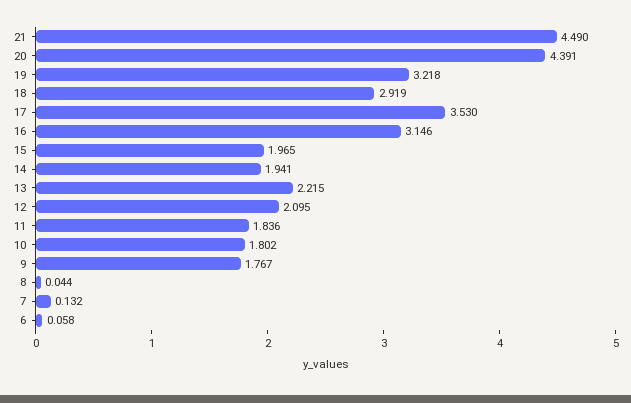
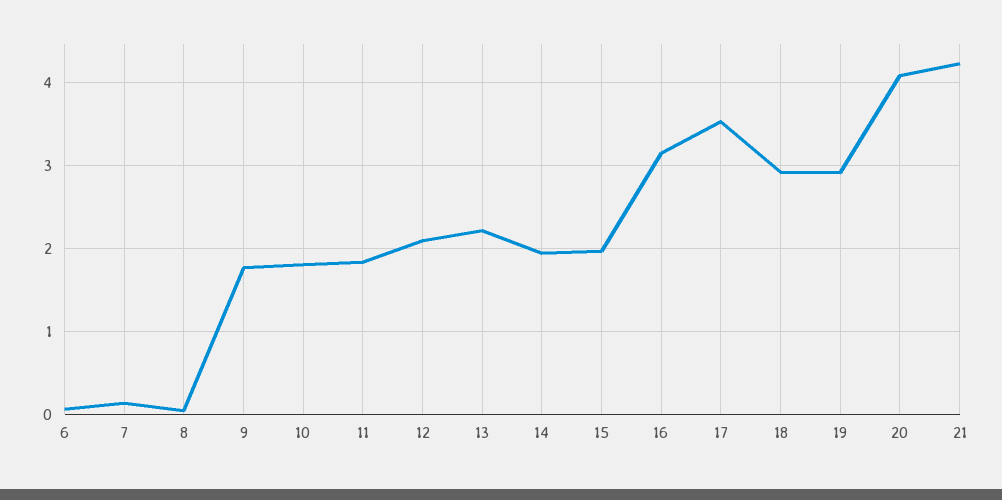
  {
-   "21": 4.49,
+   "21": 4.2,
-   "20": 4.391,
+   "20": 4.1,
-   "19": 3.218,
+   "19": 2.9,
    "18": 2.919,
    "17": 3.53,
    "16": 3.146,
    "15": 1.965,
    "14": 1.941,
    "13": 2.215,
    "12": 2.095,
    "11": 1.836,
    "10": 1.802,
    "9": 1.767,
    "8": 0.044,
    "7": 0.132,
    "6": 0.058
  }

